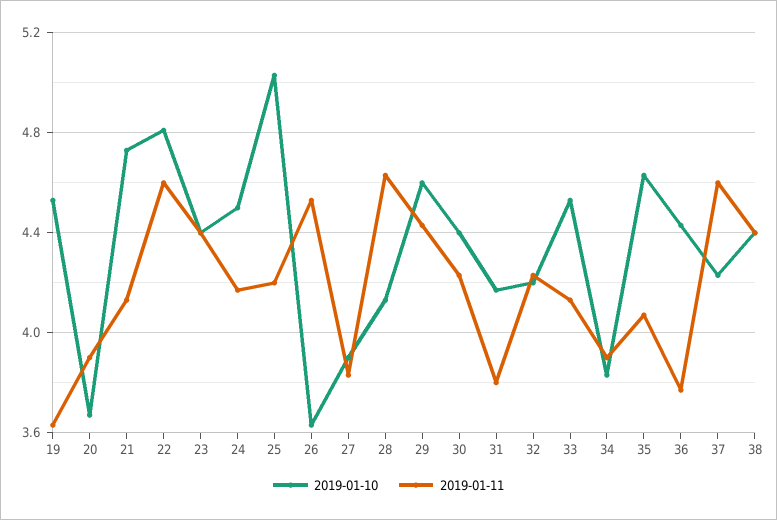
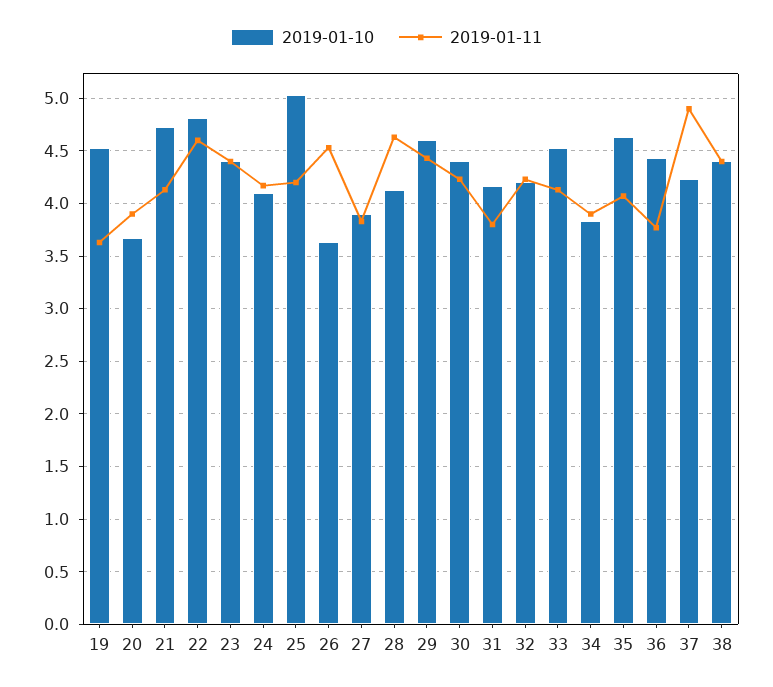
  {
    "2019-01-10": {
      "19": 4.55,
      "20": 3.65,
      "21": 4.75,
      "22": 4.8,
      "23": 4.4,
-     "24": 4.5,
+     "24": 4.1,
      "25": 5.05,
      "26": 3.65,
      "27": 3.9,
      "28": 4.15,
      "29": 4.6,
      "30": 4.4,
      "31": 4.15,
      "32": 4.2,
      "33": 4.55,
      "34": 3.85,
      "35": 4.65,
      "36": 4.45,
      "37": 4.25,
      "38": 4.4
    },
    "2019-01-11": {
      "19": 3.65,
      "20": 3.9,
      "21": 4.15,
      "22": 4.6,
      "23": 4.4,
      "24": 4.15,
      "25": 4.2,
      "26": 4.55,
      "27": 3.85,
      "28": 4.65,
      "29": 4.45,
      "30": 4.25,
      "31": 3.8,
      "32": 4.25,
      "33": 4.15,
      "34": 3.9,
      "35": 4.05,
      "36": 3.75,
-     "37": 4.6,
+     "37": 4.9,
      "38": 4.4
    }
  }

